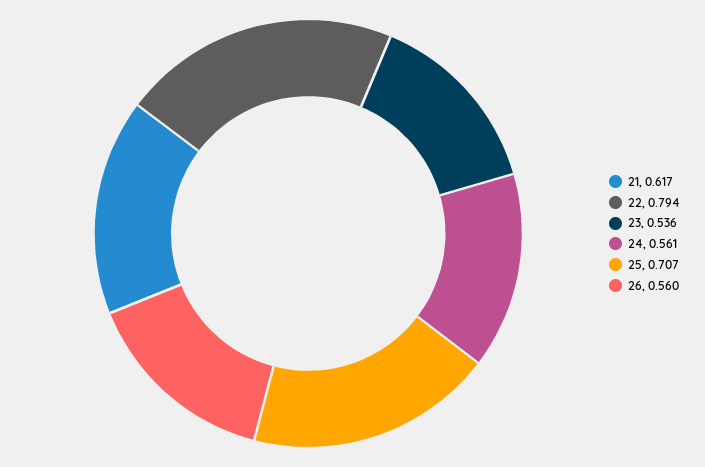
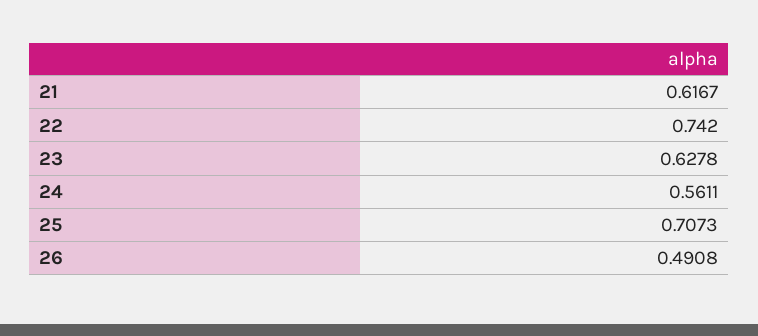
  {
    "21": 0.6167,
-   "22": 0.794,
+   "22": 0.742,
-   "23": 0.536,
+   "23": 0.6278,
    "24": 0.5611,
    "25": 0.7073,
-   "26": 0.56
+   "26": 0.4908
  }

